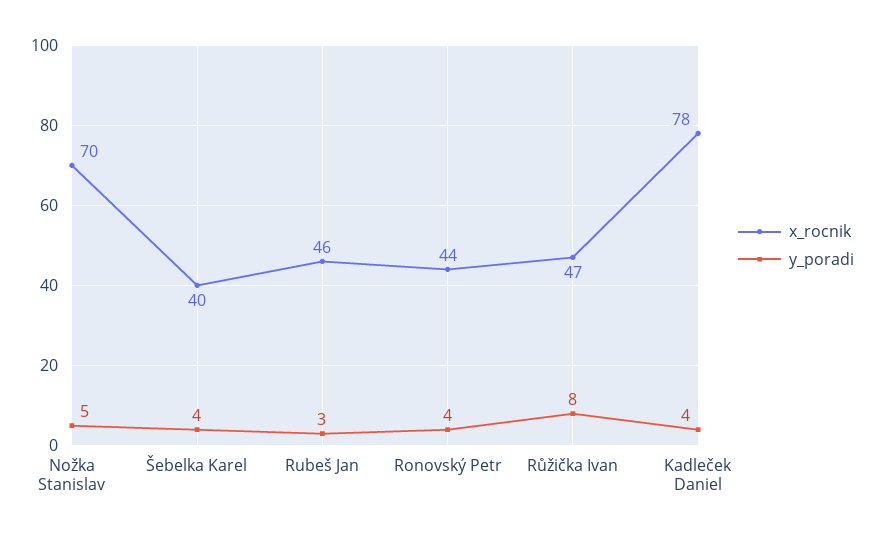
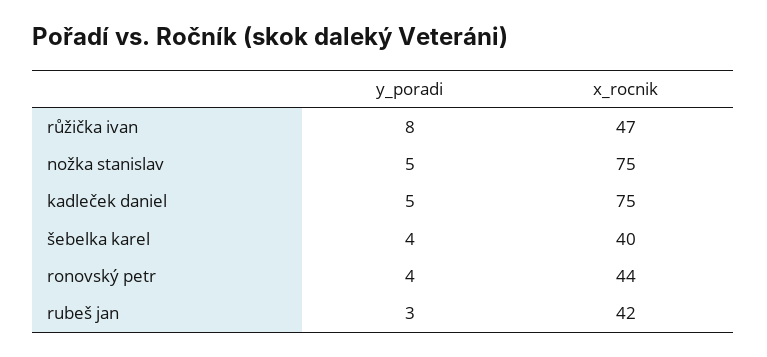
  {
    "x_rocnik": {
-     "Nožka Stanislav": 70,
+     "Nožka Stanislav": 75,
      "Šebelka Karel": 40,
-     "Rubeš Jan": 46,
+     "Rubeš Jan": 42,
      "Ronovský Petr": 44,
      "Růžička Ivan": 47,
-     "Kadleček Daniel": 78
+     "Kadleček Daniel": 75
    },
    "y_poradi": {
      "Nožka Stanislav": 5,
      "Šebelka Karel": 4,
      "Rubeš Jan": 3,
      "Ronovský Petr": 4,
      "Růžička Ivan": 8,
-     "Kadleček Daniel": 4
+     "Kadleček Daniel": 5
    }
  }

